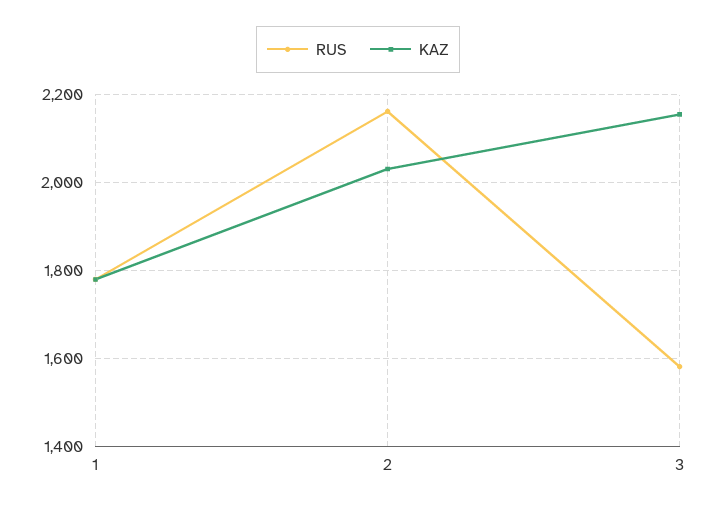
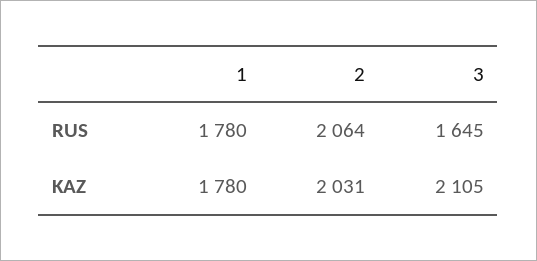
  {
    "RUS": {
      "1": 1780,
-     "2": 2160,
+     "2": 2064,
-     "3": 1580
+     "3": 1645
    },
    "KAZ": {
      "1": 1780,
      "2": 2031,
-     "3": 2160
+     "3": 2105
    }
  }

